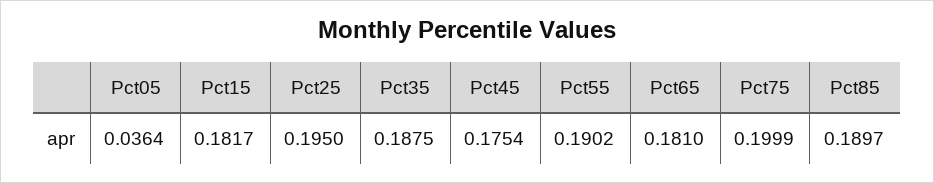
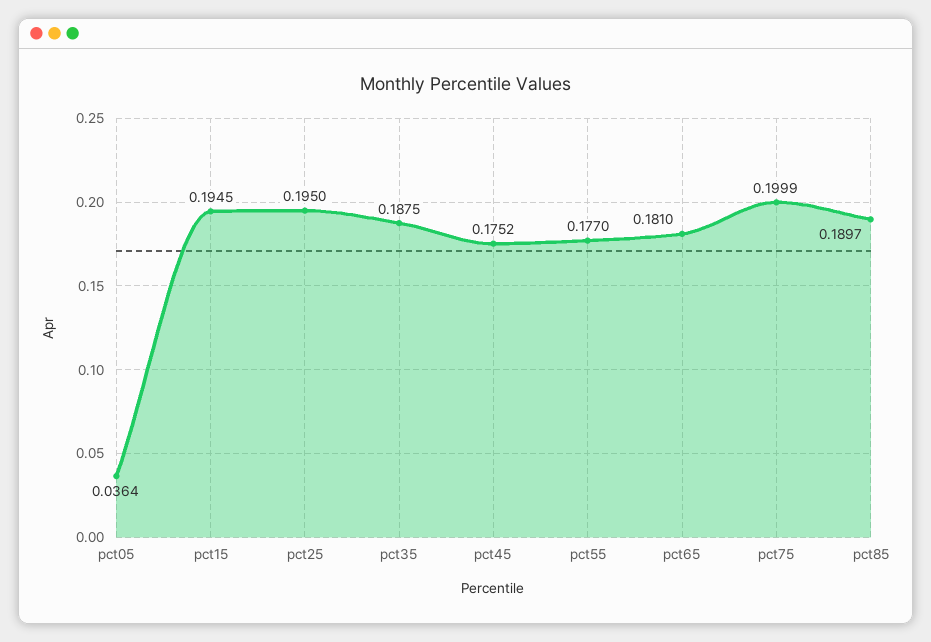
  {
    "Pct05": 0.0364,
-   "Pct15": 0.1817,
+   "Pct15": 0.1945,
    "Pct25": 0.195,
    "Pct35": 0.1875,
-   "Pct45": 0.1754,
+   "Pct45": 0.1752,
-   "Pct55": 0.1902,
+   "Pct55": 0.177,
    "Pct65": 0.181,
    "Pct75": 0.1999,
    "Pct85": 0.1897
  }

